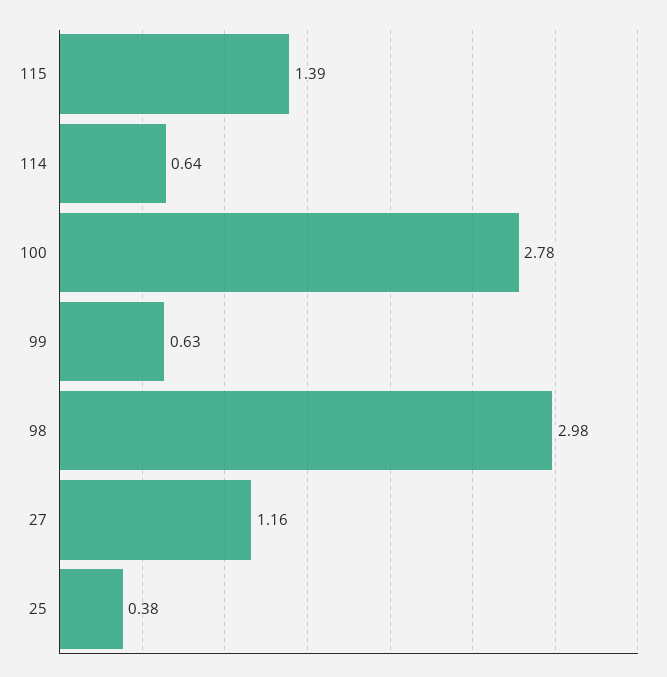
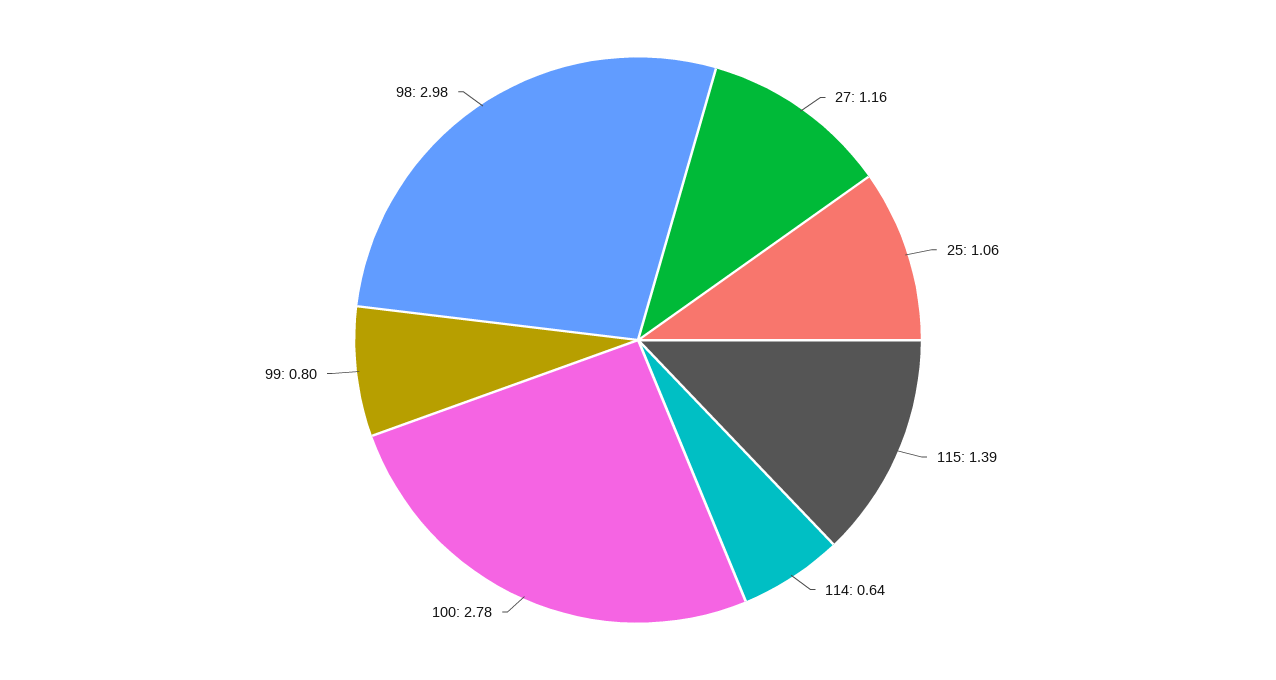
  {
    "115": 1.39,
    "114": 0.64,
    "100": 2.78,
-   "99": 0.63,
+   "99": 0.8,
    "98": 2.98,
    "27": 1.16,
-   "25": 0.38
+   "25": 1.06
  }

